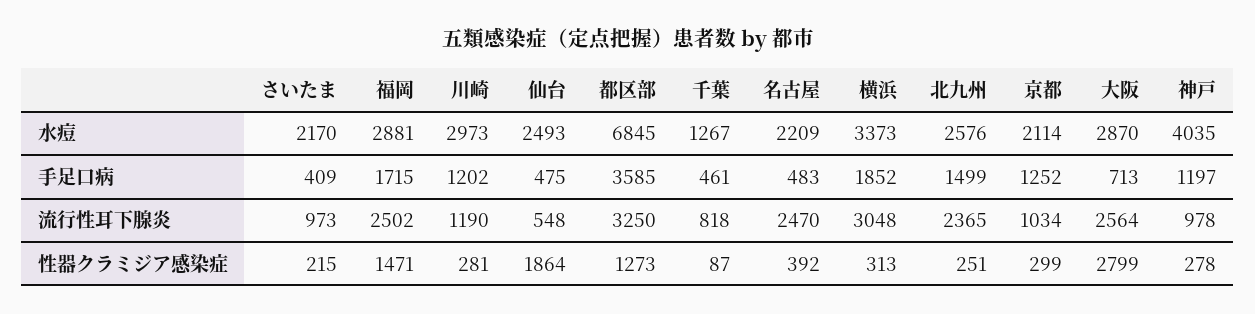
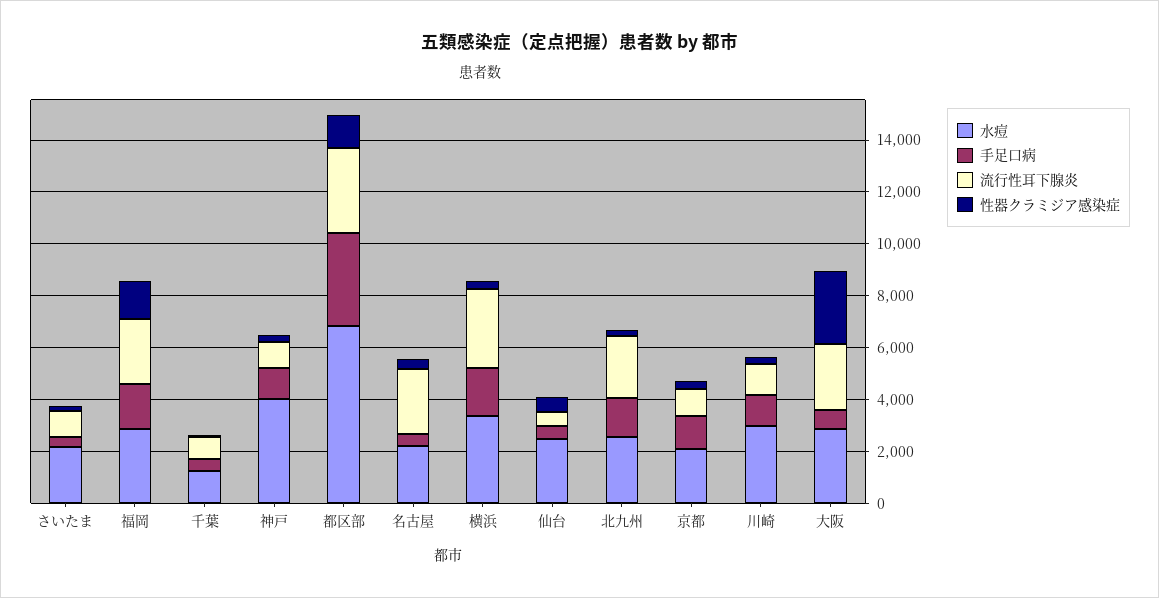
  {
    "水痘": {
      "さいたま": 2170,
      "福岡": 2881,
      "川崎": 2973,
      "仙台": 2493,
      "都区部": 6845,
      "千葉": 1267,
      "名古屋": 2209,
      "横浜": 3373,
      "北九州": 2576,
      "京都": 2114,
      "大阪": 2870,
      "神戸": 4035
    },
    "手足口病": {
      "さいたま": 409,
      "福岡": 1715,
      "川崎": 1202,
      "仙台": 475,
      "都区部": 3585,
      "千葉": 461,
      "名古屋": 483,
      "横浜": 1852,
      "北九州": 1499,
      "京都": 1252,
      "大阪": 713,
      "神戸": 1197
    },
    "流行性耳下腺炎": {
      "さいたま": 973,
      "福岡": 2502,
      "川崎": 1190,
      "仙台": 548,
      "都区部": 3250,
      "千葉": 818,
      "名古屋": 2470,
      "横浜": 3048,
      "北九州": 2365,
      "京都": 1034,
      "大阪": 2564,
      "神戸": 978
    },
    "性器クラミジア感染症": {
      "さいたま": 215,
      "福岡": 1471,
      "川崎": 281,
-     "仙台": 1864,
+     "仙台": 500,
      "都区部": 1273,
      "千葉": 87,
      "名古屋": 392,
      "横浜": 313,
      "北九州": 251,
      "京都": 299,
      "大阪": 2799,
      "神戸": 278
    }
  }

